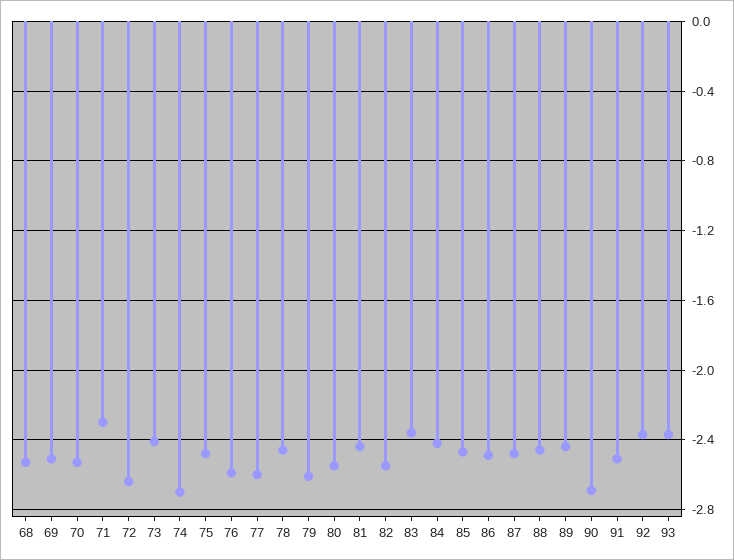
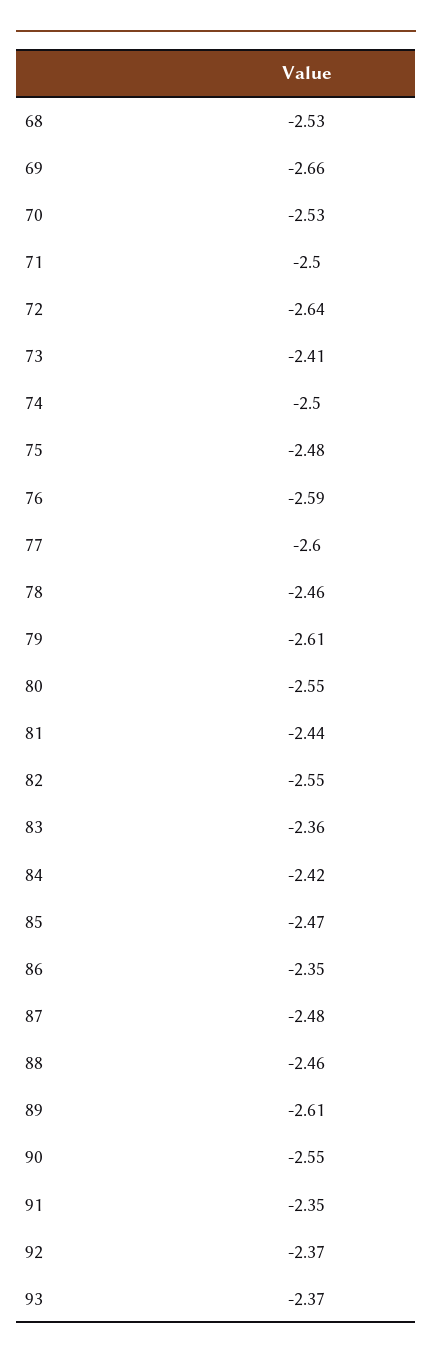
  {
    "68": -2.53,
-   "69": -2.5,
+   "69": -2.66,
    "70": -2.53,
-   "71": -2.3,
+   "71": -2.5,
    "72": -2.64,
    "73": -2.41,
-   "74": -2.7,
+   "74": -2.5,
    "75": -2.48,
    "76": -2.59,
    "77": -2.6,
    "78": -2.46,
    "79": -2.61,
    "80": -2.55,
    "81": -2.44,
    "82": -2.55,
    "83": -2.36,
    "84": -2.42,
    "85": -2.47,
-   "86": -2.5,
+   "86": -2.35,
    "87": -2.48,
    "88": -2.46,
-   "89": -2.45,
+   "89": -2.61,
-   "90": -2.7,
+   "90": -2.55,
-   "91": -2.5,
+   "91": -2.35,
    "92": -2.37,
    "93": -2.37
  }

